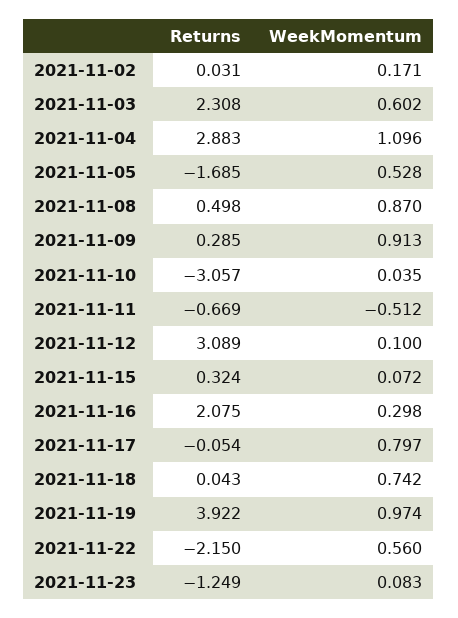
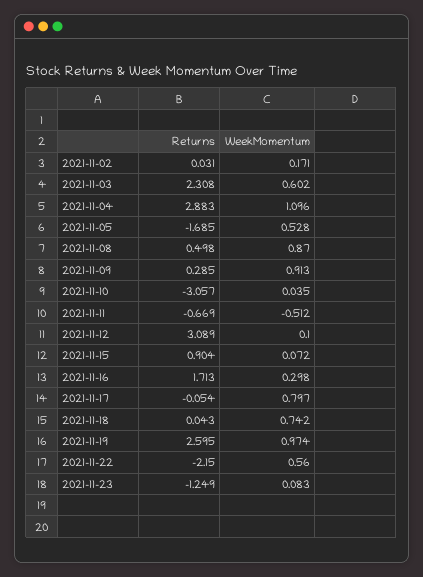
  {
    "Returns": {
      "2021-11-02": 0.031,
      "2021-11-03": 2.308,
      "2021-11-04": 2.883,
      "2021-11-05": -1.685,
      "2021-11-08": 0.498,
      "2021-11-09": 0.285,
      "2021-11-10": -3.057,
      "2021-11-11": -0.669,
      "2021-11-12": 3.089,
-     "2021-11-15": 0.324,
+     "2021-11-15": 0.904,
-     "2021-11-16": 2.075,
+     "2021-11-16": 1.713,
      "2021-11-17": -0.054,
      "2021-11-18": 0.043,
-     "2021-11-19": 3.922,
+     "2021-11-19": 2.595,
      "2021-11-22": -2.15,
      "2021-11-23": -1.249
    },
    "WeekMomentum": {
      "2021-11-02": 0.171,
      "2021-11-03": 0.602,
      "2021-11-04": 1.096,
      "2021-11-05": 0.528,
      "2021-11-08": 0.87,
      "2021-11-09": 0.913,
      "2021-11-10": 0.035,
      "2021-11-11": -0.512,
      "2021-11-12": 0.1,
      "2021-11-15": 0.072,
      "2021-11-16": 0.298,
      "2021-11-17": 0.797,
      "2021-11-18": 0.742,
      "2021-11-19": 0.974,
      "2021-11-22": 0.56,
      "2021-11-23": 0.083
    }
  }

